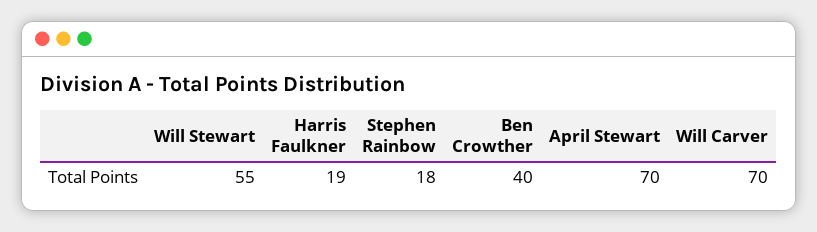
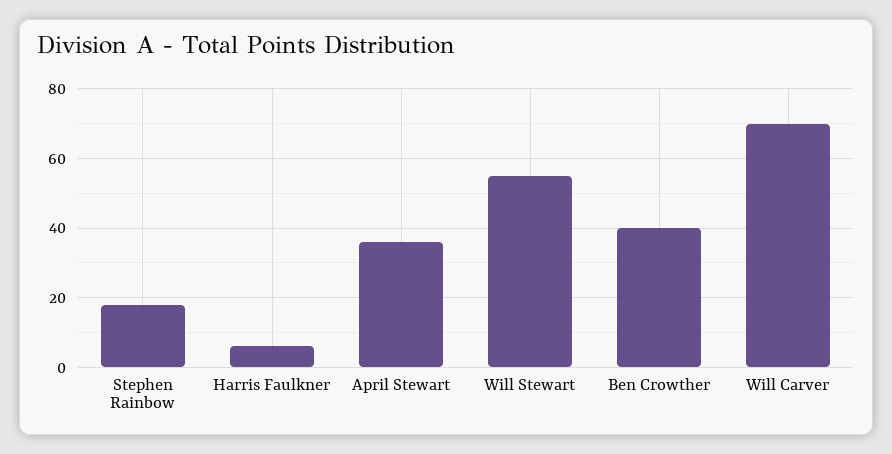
  {
    "Will Stewart": 55,
-   "Harris Faulkner": 19,
+   "Harris Faulkner": 5,
    "Stephen Rainbow": 18,
    "Ben Crowther": 40,
-   "April Stewart": 70,
+   "April Stewart": 35,
    "Will Carver": 70
  }

